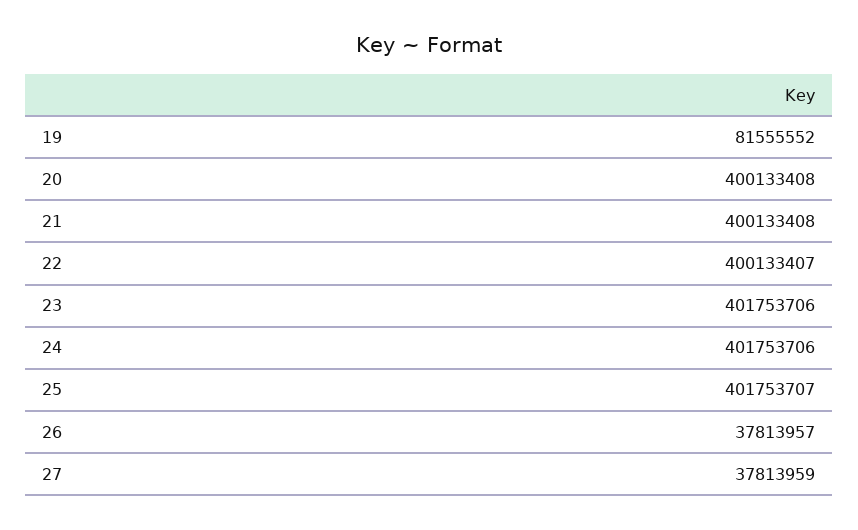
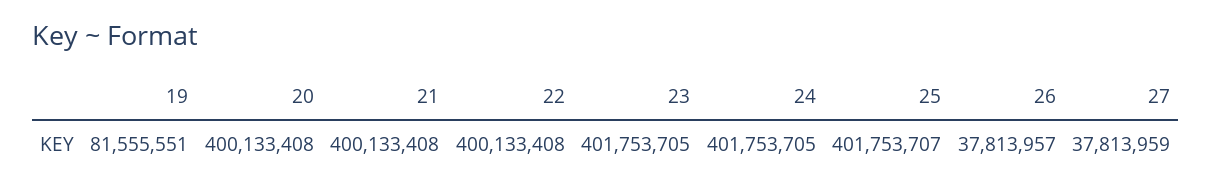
  {
-   "19": 81555552,
+   "19": 81555551,
    "20": 400133408,
    "21": 400133408,
-   "22": 400133407,
+   "22": 400133408,
-   "23": 401753706,
+   "23": 401753705,
-   "24": 401753706,
+   "24": 401753705,
    "25": 401753707,
    "26": 37813957,
    "27": 37813959
  }

